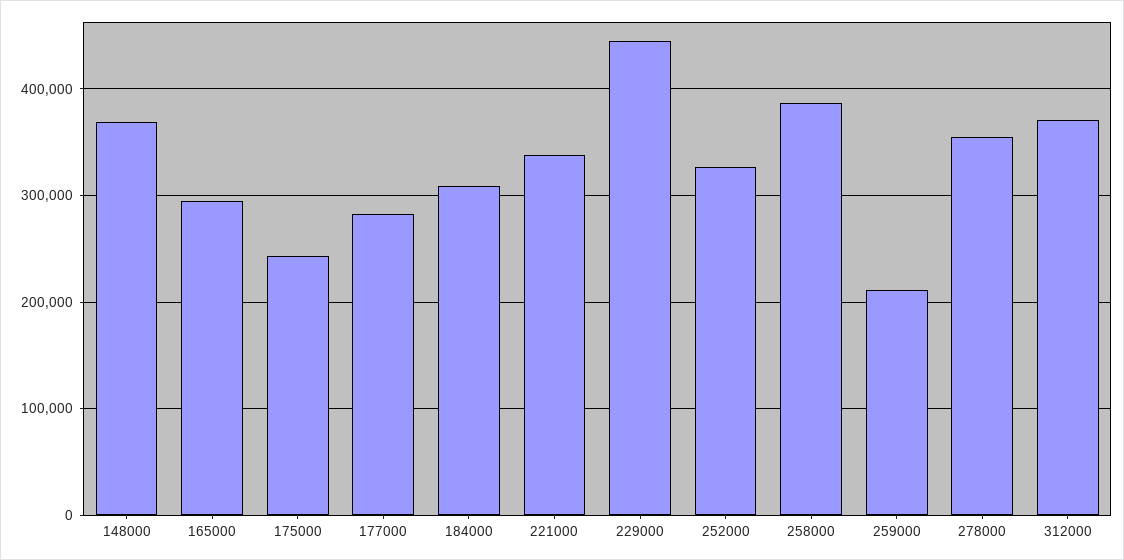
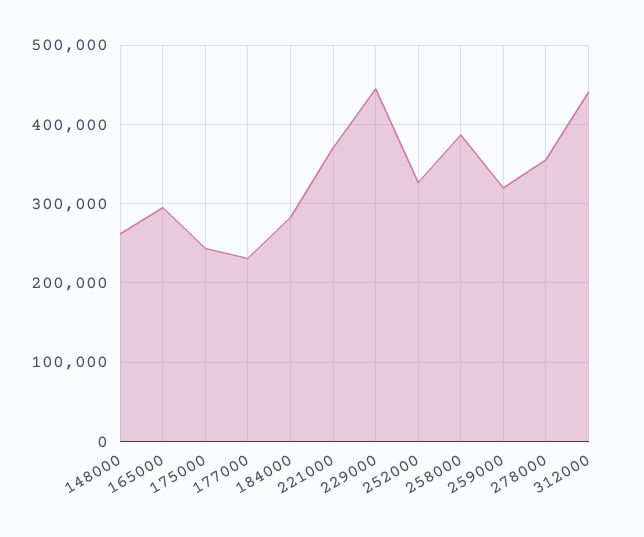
  {
-   "148000": 370000,
+   "148000": 260000,
    "165000": 290000,
    "175000": 240000,
-   "177000": 280000,
+   "177000": 230000,
-   "184000": 310000,
+   "184000": 280000,
-   "221000": 340000,
+   "221000": 370000,
    "229000": 440000,
    "252000": 330000,
    "258000": 390000,
-   "259000": 210000,
+   "259000": 320000,
    "278000": 360000,
-   "312000": 370000
+   "312000": 440000
  }

